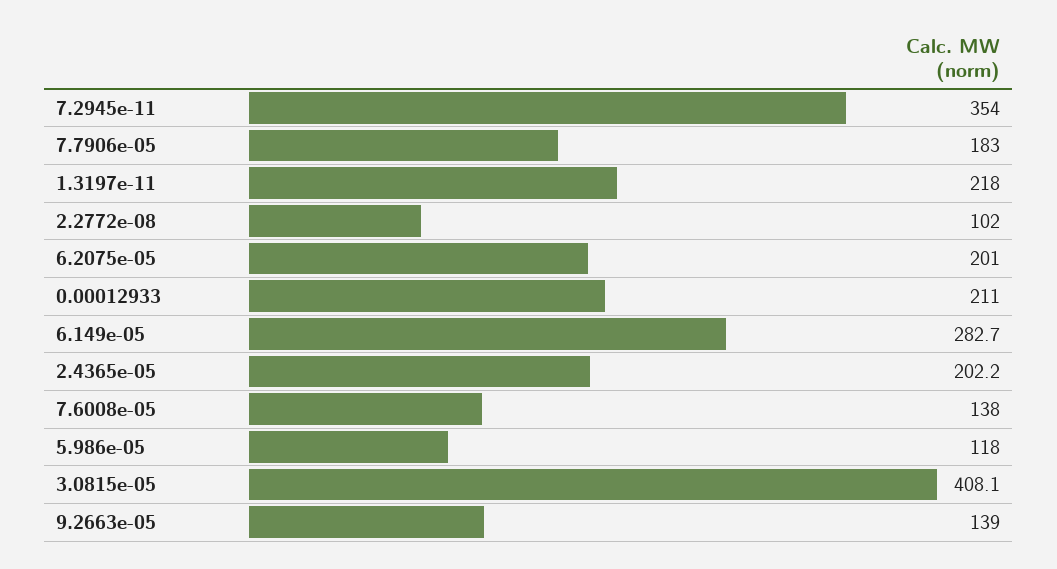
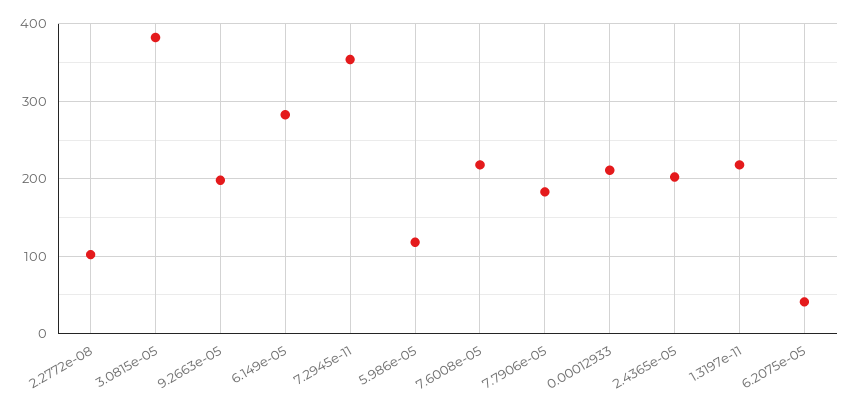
  {
    "7.2945e-11": 354,
    "7.7906e-05": 183,
    "1.3197e-11": 218,
    "2.2772e-08": 102,
-   "6.2075e-05": 201,
+   "6.2075e-05": 40,
    "0.00012933": 211,
    "6.149e-05": 282.7,
    "2.4365e-05": 202.2,
-   "7.6008e-05": 138,
+   "7.6008e-05": 220,
    "5.986e-05": 118,
-   "3.0815e-05": 408.1,
+   "3.0815e-05": 380,
-   "9.2663e-05": 139
+   "9.2663e-05": 200
  }

